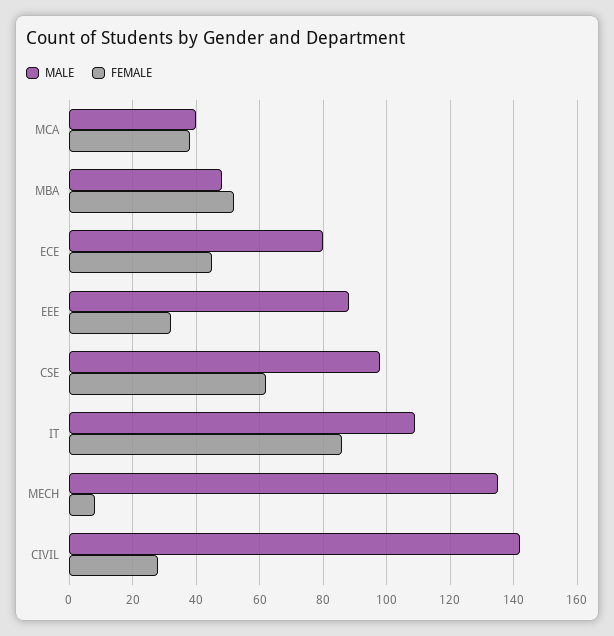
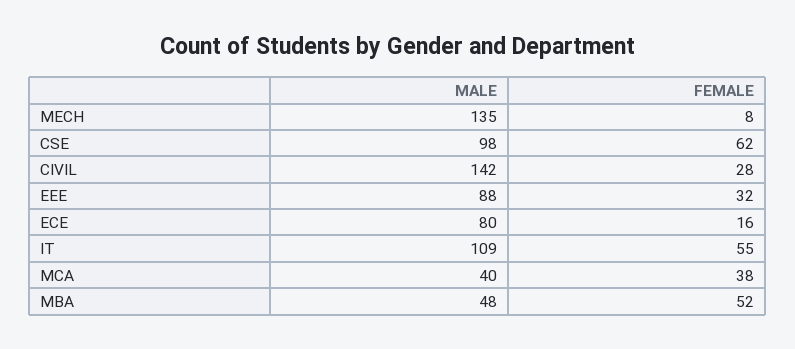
  {
    "MALE": {
      "MCA": 40,
      "MBA": 48,
      "ECE": 80,
      "EEE": 88,
      "CSE": 98,
      "IT": 109,
      "MECH": 135,
      "CIVIL": 142
    },
    "FEMALE": {
      "MCA": 38,
      "MBA": 52,
-     "ECE": 45,
+     "ECE": 16,
      "EEE": 32,
      "CSE": 62,
-     "IT": 85,
+     "IT": 55,
      "MECH": 8,
      "CIVIL": 28
    }
  }

